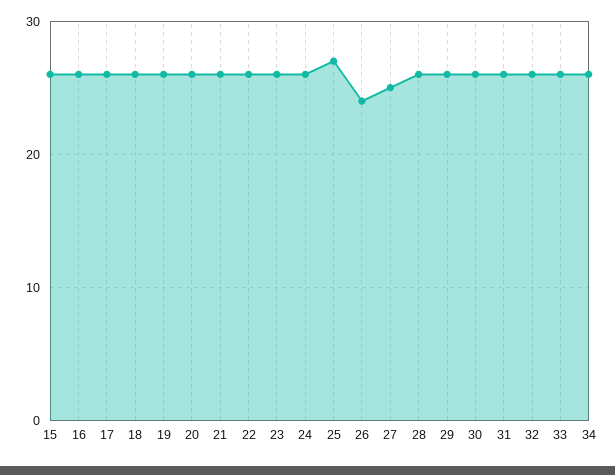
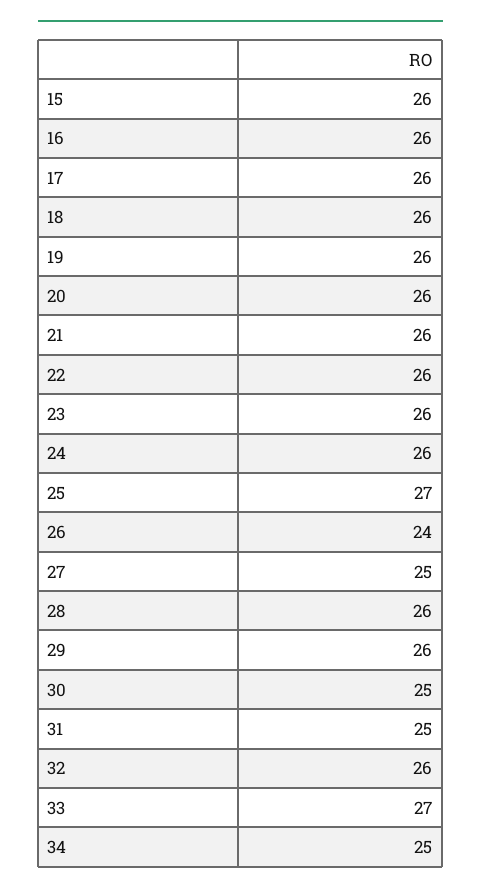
  {
    "15": 26,
    "16": 26,
    "17": 26,
    "18": 26,
    "19": 26,
    "20": 26,
    "21": 26,
    "22": 26,
    "23": 26,
    "24": 26,
    "25": 27,
    "26": 24,
    "27": 25,
    "28": 26,
    "29": 26,
-   "30": 26,
+   "30": 25,
-   "31": 26,
+   "31": 25,
    "32": 26,
-   "33": 26,
+   "33": 27,
-   "34": 26
+   "34": 25
  }

